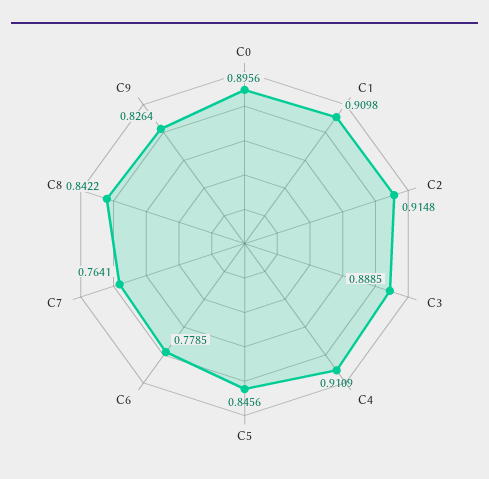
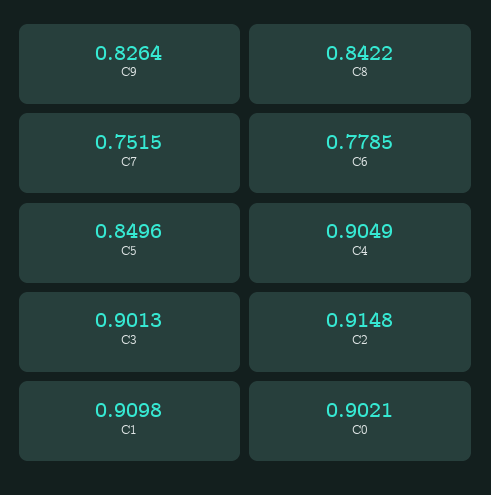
  {
-   "C0": 0.8956,
+   "C0": 0.9021,
    "C1": 0.9098,
    "C2": 0.9148,
-   "C3": 0.8885,
+   "C3": 0.9013,
-   "C4": 0.9109,
+   "C4": 0.9049,
-   "C5": 0.8456,
+   "C5": 0.8496,
    "C6": 0.7785,
-   "C7": 0.7641,
+   "C7": 0.7515,
    "C8": 0.8422,
    "C9": 0.8264
  }

